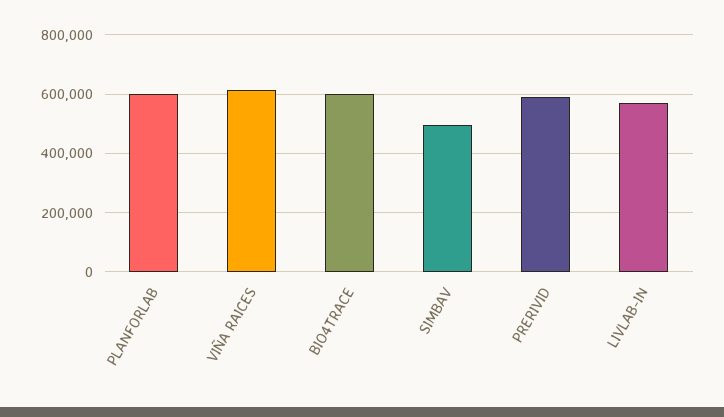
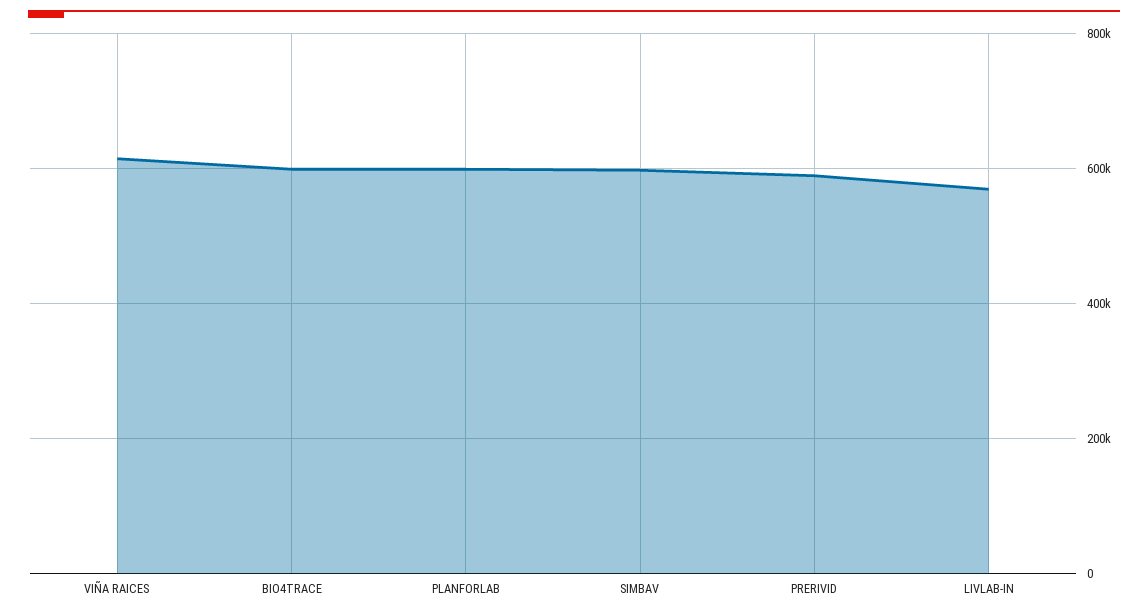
  {
    "PLANFORLAB": 600000,
    "VIÑA RAICES": 620000,
    "BIO4TRACE": 600000,
-   "SIMBAV": 500000,
+   "SIMBAV": 600000,
    "PRERIVID": 580000,
    "LIVLAB-IN": 560000
  }

